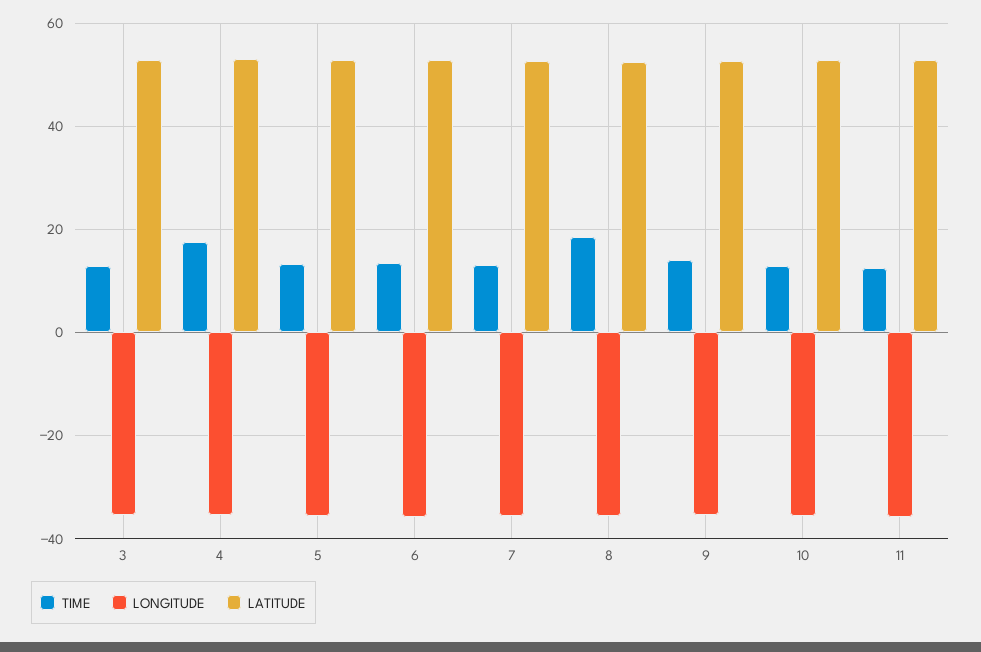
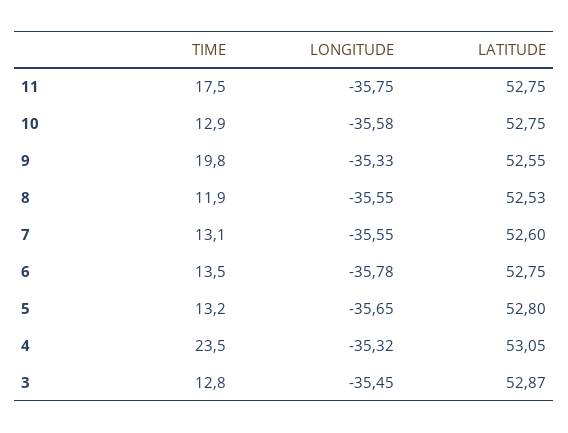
  {
    "TIME": {
      "3": 12.8,
-     "4": 18,
+     "4": 23.5,
      "5": 13.2,
      "6": 13.5,
      "7": 13.1,
-     "8": 18,
+     "8": 11.9,
-     "9": 14,
+     "9": 19.8,
      "10": 12.9,
-     "11": 12
+     "11": 17.5
    },
    "LONGITUDE": {
      "3": -35.45,
      "4": -35.32,
      "5": -35.65,
      "6": -35.78,
      "7": -35.55,
      "8": -35.55,
      "9": -35.33,
      "10": -35.58,
      "11": -35.75
    },
    "LATITUDE": {
      "3": 52.87,
      "4": 53.05,
      "5": 52.8,
      "6": 52.75,
      "7": 52.6,
      "8": 52.53,
      "9": 52.55,
      "10": 52.75,
      "11": 52.75
    }
  }

